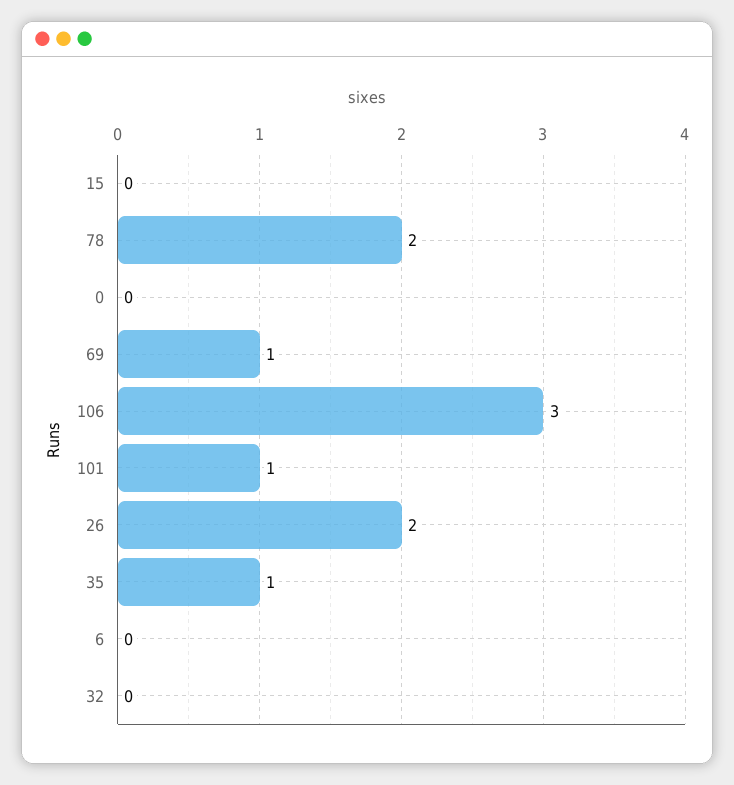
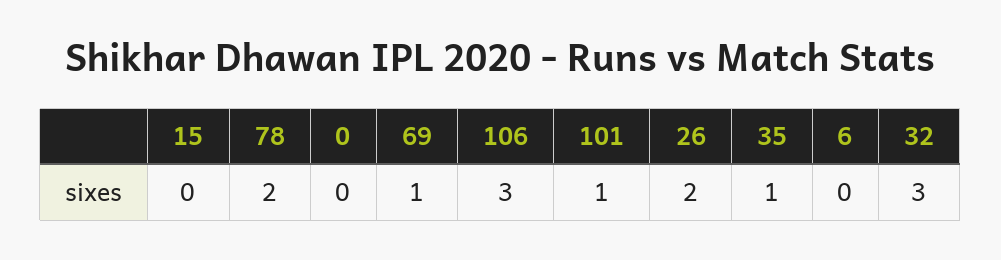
  {
    "15": 0,
    "78": 2,
    "0": 0,
    "69": 1,
    "106": 3,
    "101": 1,
    "26": 2,
    "35": 1,
    "6": 0,
-   "32": 0
+   "32": 3
  }

